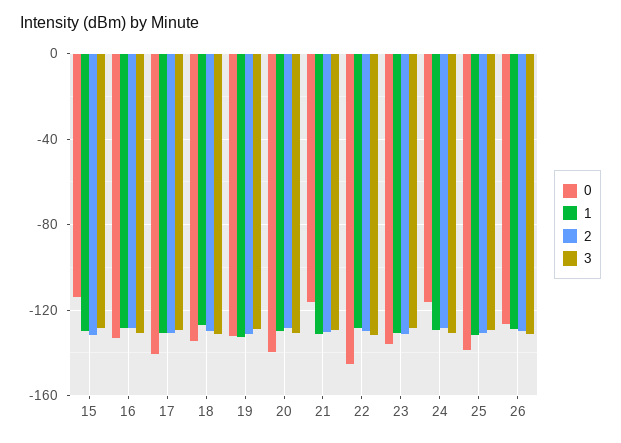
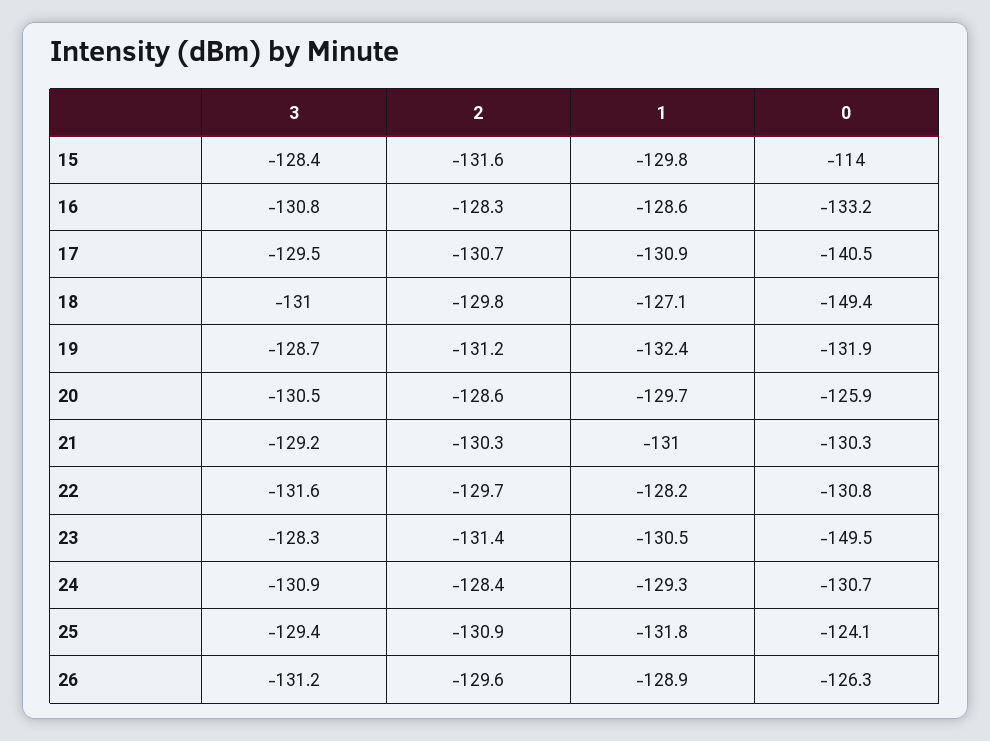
  {
    "0": {
      "15": -114,
      "16": -133.2,
      "17": -140.5,
-     "18": -135,
+     "18": -149.4,
      "19": -131.9,
-     "20": -140,
+     "20": -125.9,
-     "21": -115,
+     "21": -130.3,
-     "22": -145,
+     "22": -130.8,
-     "23": -135,
+     "23": -149.5,
-     "24": -115,
+     "24": -130.7,
-     "25": -140,
+     "25": -124.1,
      "26": -126.3
    },
    "1": {
      "15": -129.8,
      "16": -128.6,
      "17": -130.9,
      "18": -127.1,
      "19": -132.4,
      "20": -129.7,
      "21": -131,
      "22": -128.2,
      "23": -130.5,
      "24": -129.3,
      "25": -131.8,
      "26": -128.9
    },
    "2": {
      "15": -131.6,
      "16": -128.3,
      "17": -130.7,
      "18": -129.8,
      "19": -131.2,
      "20": -128.6,
      "21": -130.3,
      "22": -129.7,
      "23": -131.4,
      "24": -128.4,
      "25": -130.9,
      "26": -129.6
    },
    "3": {
      "15": -128.4,
      "16": -130.8,
      "17": -129.5,
      "18": -131,
      "19": -128.7,
      "20": -130.5,
      "21": -129.2,
      "22": -131.6,
      "23": -128.3,
      "24": -130.9,
      "25": -129.4,
      "26": -131.2
    }
  }

